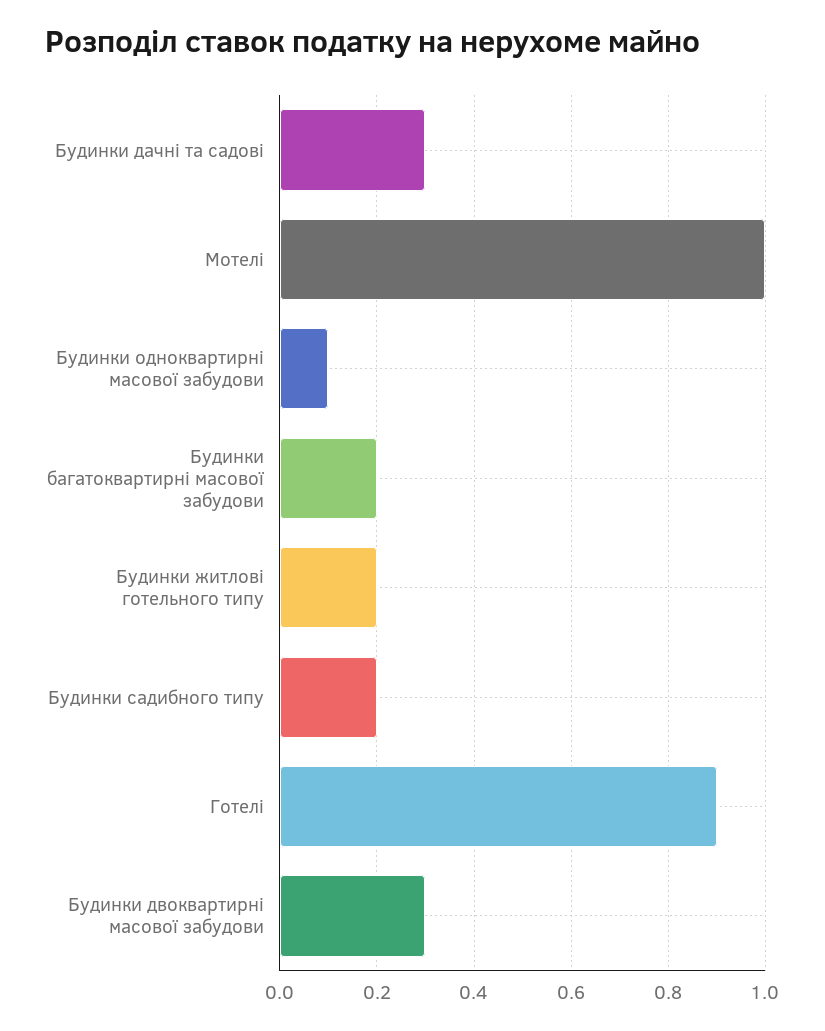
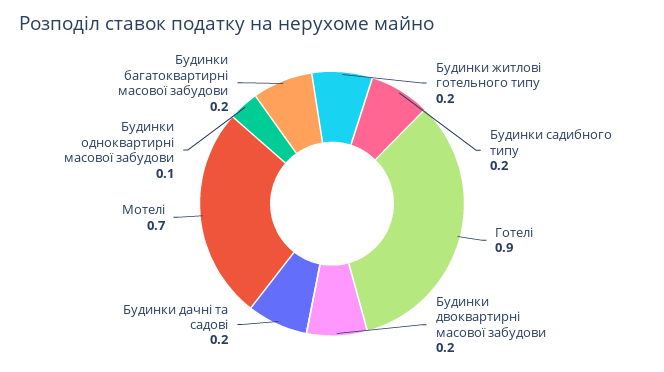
  {
-   "Будинки дачні та садові": 0.3,
+   "Будинки дачні та садові": 0.2,
-   "Мотелі": 1,
+   "Мотелі": 0.7,
    "Будинки одноквартирні масової забудови": 0.1,
    "Будинки багатоквартирні масової забудови": 0.2,
    "Будинки житлові готельного типу": 0.2,
    "Будинки садибного типу": 0.2,
    "Готелі": 0.9,
-   "Будинки двоквартирні масової забудови": 0.3
+   "Будинки двоквартирні масової забудови": 0.2
  }

